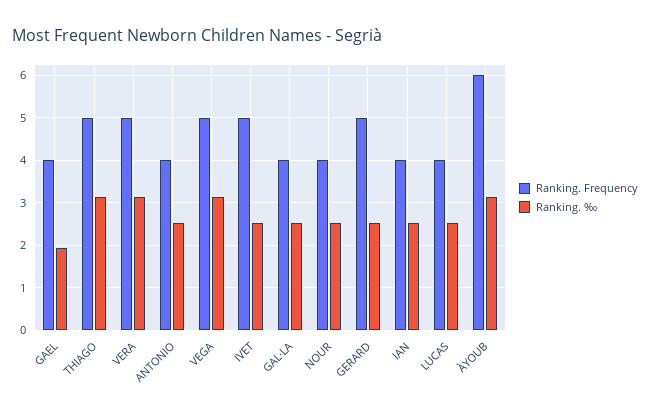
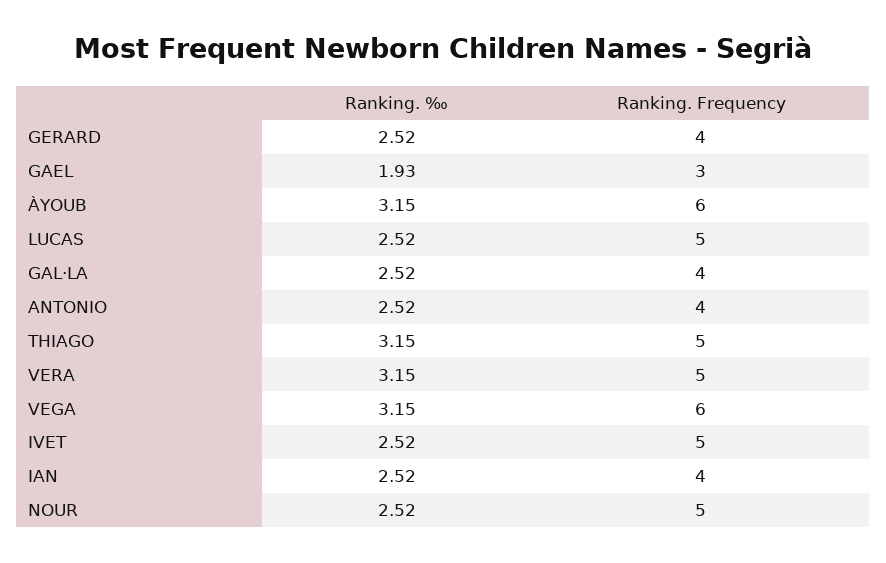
  {
    "Ranking. Frequency": {
-     "GAEL": 4,
+     "GAEL": 3,
      "THIAGO": 5,
      "VERA": 5,
      "ANTONIO": 4,
-     "VEGA": 5,
+     "VEGA": 6,
      "IVET": 5,
      "GAL·LA": 4,
-     "NOUR": 4,
+     "NOUR": 5,
-     "GERARD": 5,
+     "GERARD": 4,
      "IAN": 4,
-     "LUCAS": 4,
+     "LUCAS": 5,
      "ÀYOUB": 6
    },
    "Ranking. ‰": {
      "GAEL": 1.93,
      "THIAGO": 3.15,
      "VERA": 3.15,
      "ANTONIO": 2.52,
      "VEGA": 3.15,
      "IVET": 2.52,
      "GAL·LA": 2.52,
      "NOUR": 2.52,
      "GERARD": 2.52,
      "IAN": 2.52,
      "LUCAS": 2.52,
      "ÀYOUB": 3.15
    }
  }

